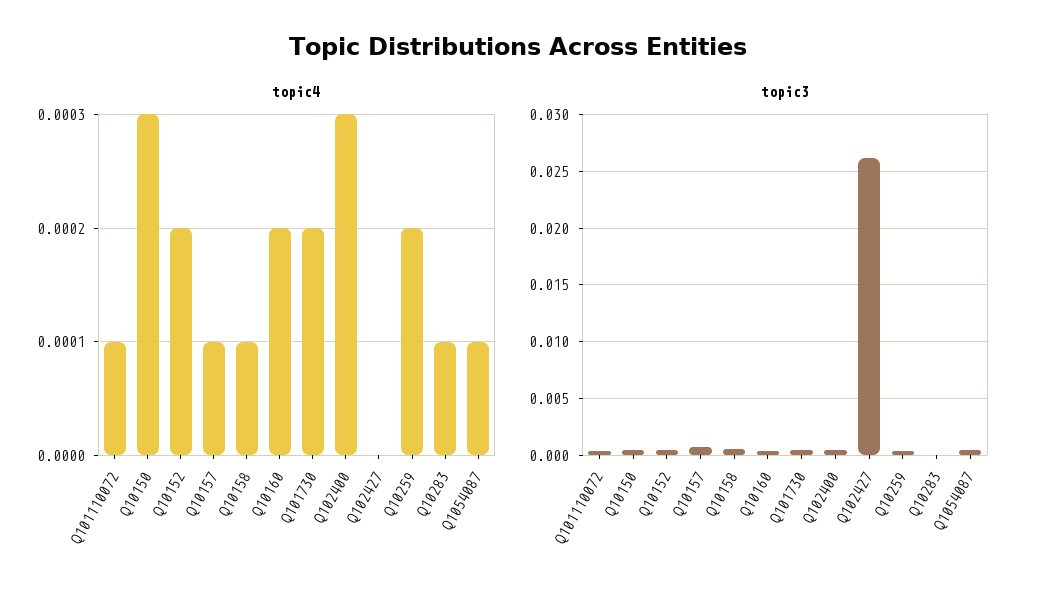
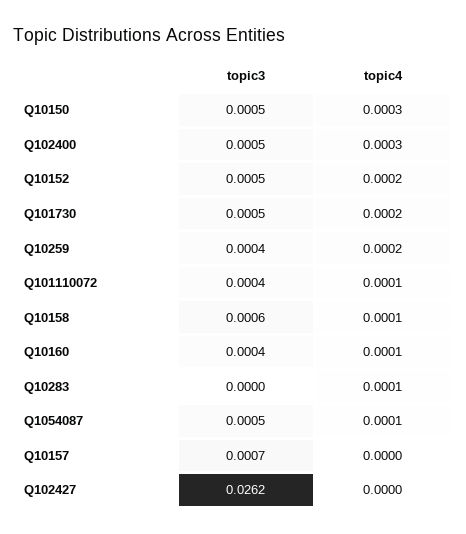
  {
    "topic4": {
      "Q101110072": 0.0001,
      "Q10150": 0.0003,
      "Q10152": 0.0002,
-     "Q10157": 0.0001,
+     "Q10157": 0,
      "Q10158": 0.0001,
-     "Q10160": 0.0002,
+     "Q10160": 0.0001,
      "Q101730": 0.0002,
      "Q102400": 0.0003,
      "Q102427": 0,
      "Q10259": 0.0002,
      "Q10283": 0.0001,
      "Q1054087": 0.0001
    },
    "topic3": {
      "Q101110072": 0.0004,
      "Q10150": 0.0005,
      "Q10152": 0.0005,
      "Q10157": 0.0007,
      "Q10158": 0.0006,
      "Q10160": 0.0004,
      "Q101730": 0.0005,
      "Q102400": 0.0005,
      "Q102427": 0.0262,
      "Q10259": 0.0004,
      "Q10283": 0,
      "Q1054087": 0.0005
    }
  }

